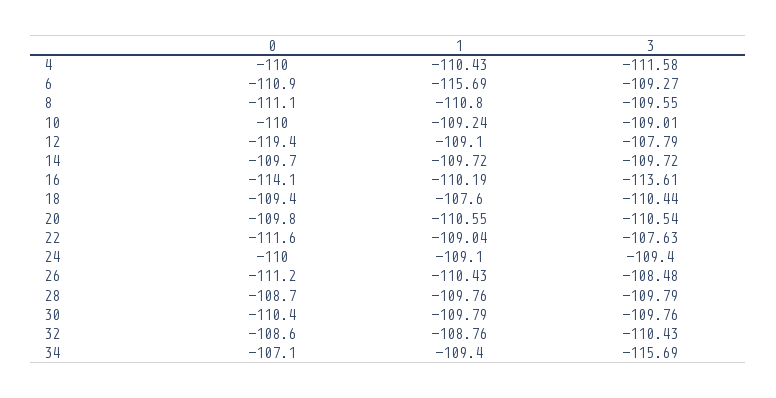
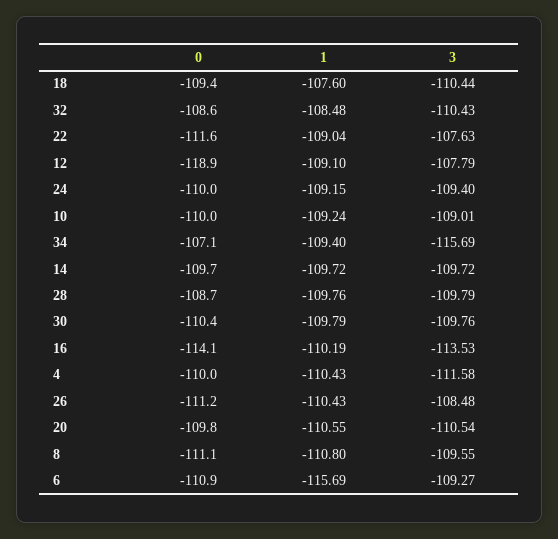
  {
    "0": {
      "4": -110,
      "6": -110.9,
      "8": -111.1,
      "10": -110,
-     "12": -119.4,
+     "12": -118.9,
      "14": -109.7,
      "16": -114.1,
      "18": -109.4,
      "20": -109.8,
      "22": -111.6,
      "24": -110,
      "26": -111.2,
      "28": -108.7,
      "30": -110.4,
      "32": -108.6,
      "34": -107.1
    },
    "1": {
      "4": -110.43,
      "6": -115.69,
      "8": -110.8,
      "10": -109.24,
      "12": -109.1,
      "14": -109.72,
      "16": -110.19,
      "18": -107.6,
      "20": -110.55,
      "22": -109.04,
-     "24": -109.1,
+     "24": -109.15,
      "26": -110.43,
      "28": -109.76,
      "30": -109.79,
-     "32": -108.76,
+     "32": -108.48,
      "34": -109.4
    },
    "3": {
      "4": -111.58,
      "6": -109.27,
      "8": -109.55,
      "10": -109.01,
      "12": -107.79,
      "14": -109.72,
-     "16": -113.61,
+     "16": -113.53,
      "18": -110.44,
      "20": -110.54,
      "22": -107.63,
      "24": -109.4,
      "26": -108.48,
      "28": -109.79,
      "30": -109.76,
      "32": -110.43,
      "34": -115.69
    }
  }

